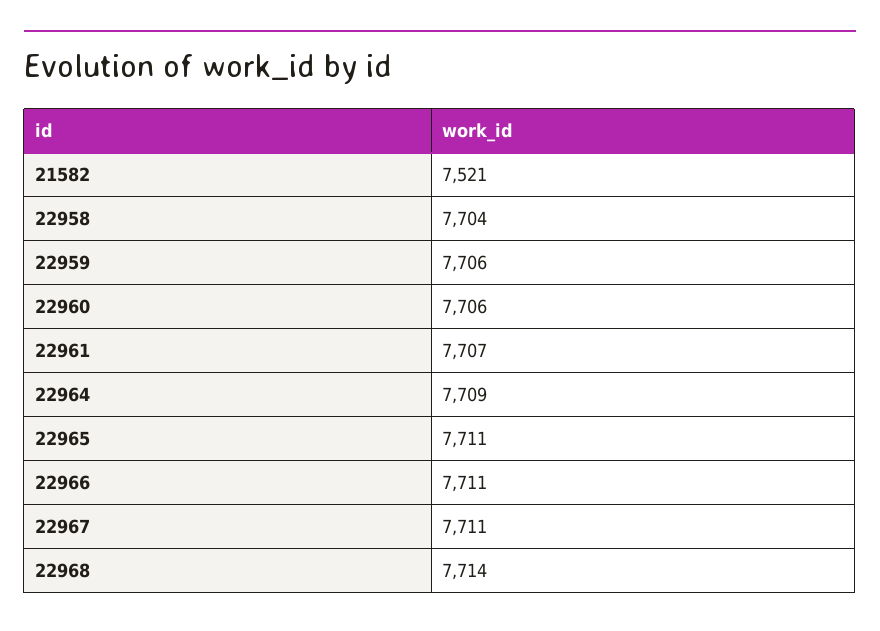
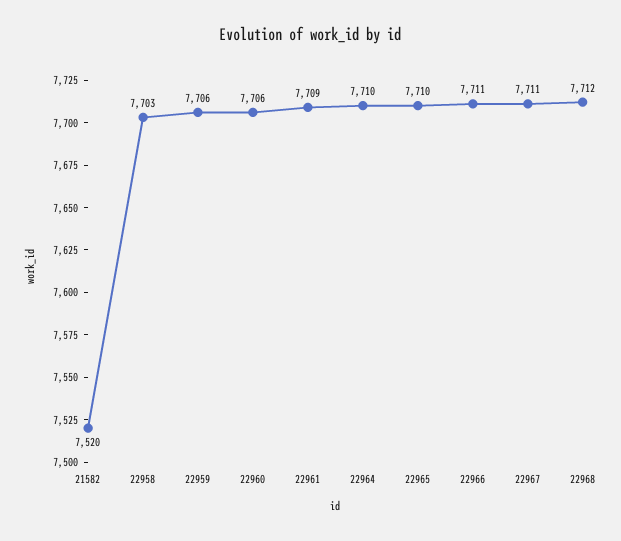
  {
-   "21582": 7521,
+   "21582": 7520,
-   "22958": 7704,
+   "22958": 7703,
    "22959": 7706,
    "22960": 7706,
-   "22961": 7707,
+   "22961": 7709,
-   "22964": 7709,
+   "22964": 7710,
-   "22965": 7711,
+   "22965": 7710,
    "22966": 7711,
    "22967": 7711,
-   "22968": 7714
+   "22968": 7712
  }

